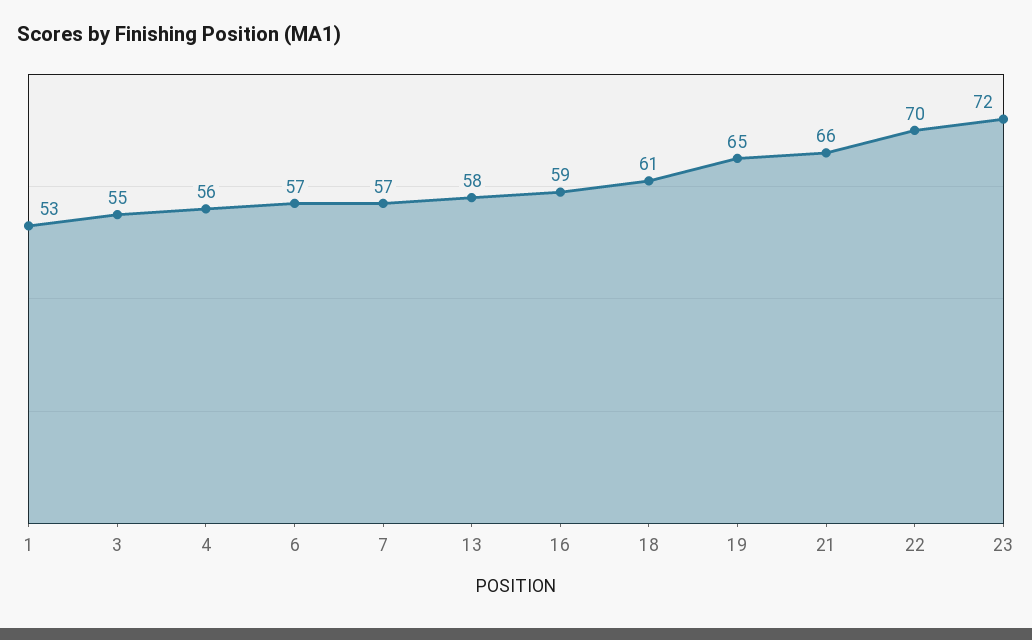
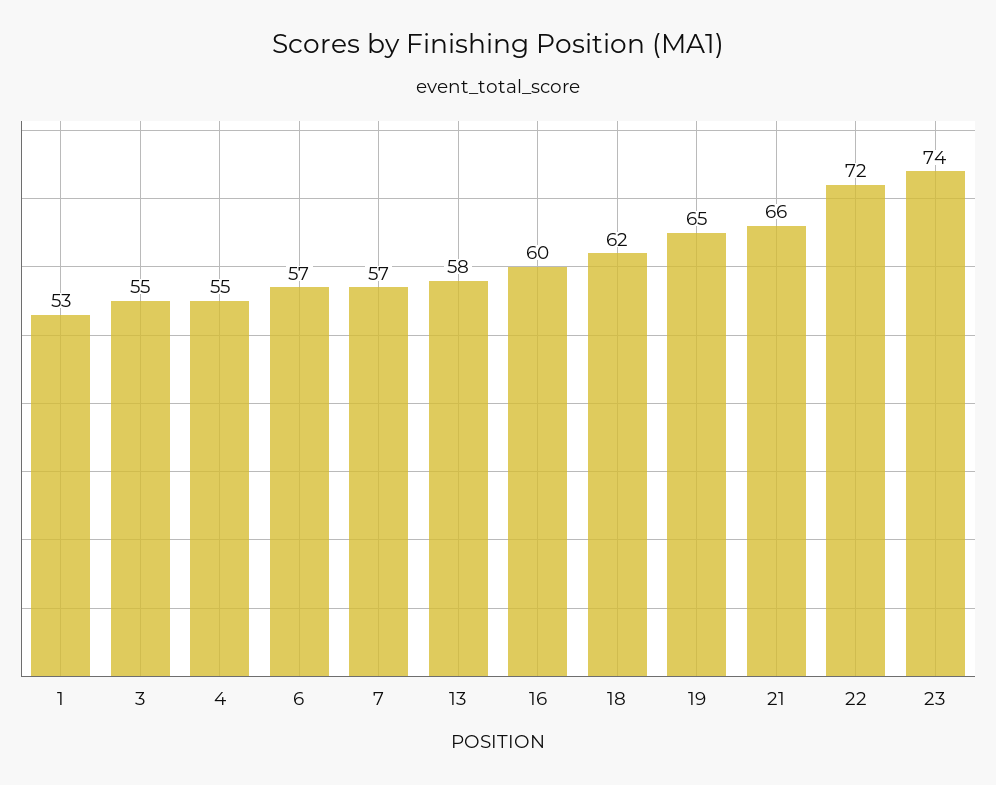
  {
    "1": 53,
    "3": 55,
-   "4": 56,
+   "4": 55,
    "6": 57,
    "7": 57,
    "13": 58,
-   "16": 59,
+   "16": 60,
-   "18": 61,
+   "18": 62,
    "19": 65,
    "21": 66,
-   "22": 70,
+   "22": 72,
-   "23": 72
+   "23": 74
  }

